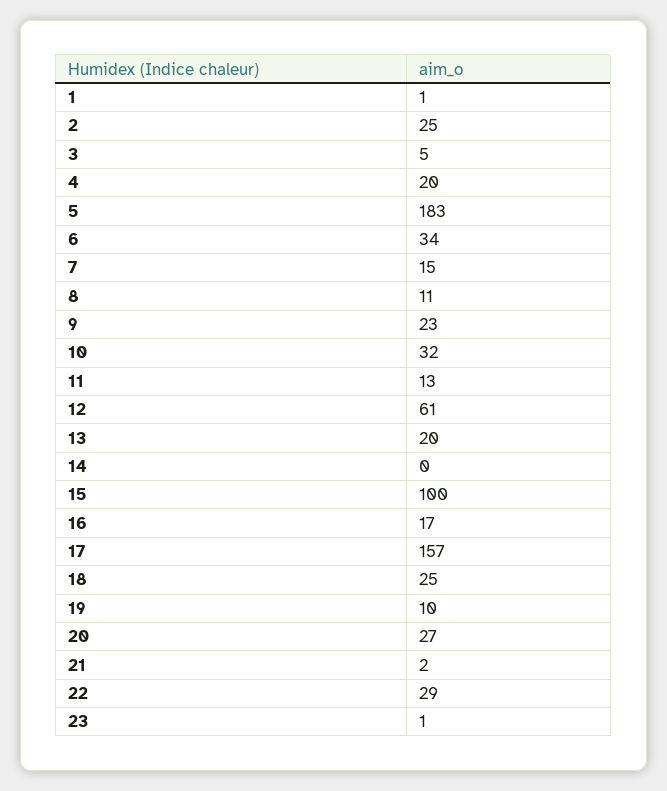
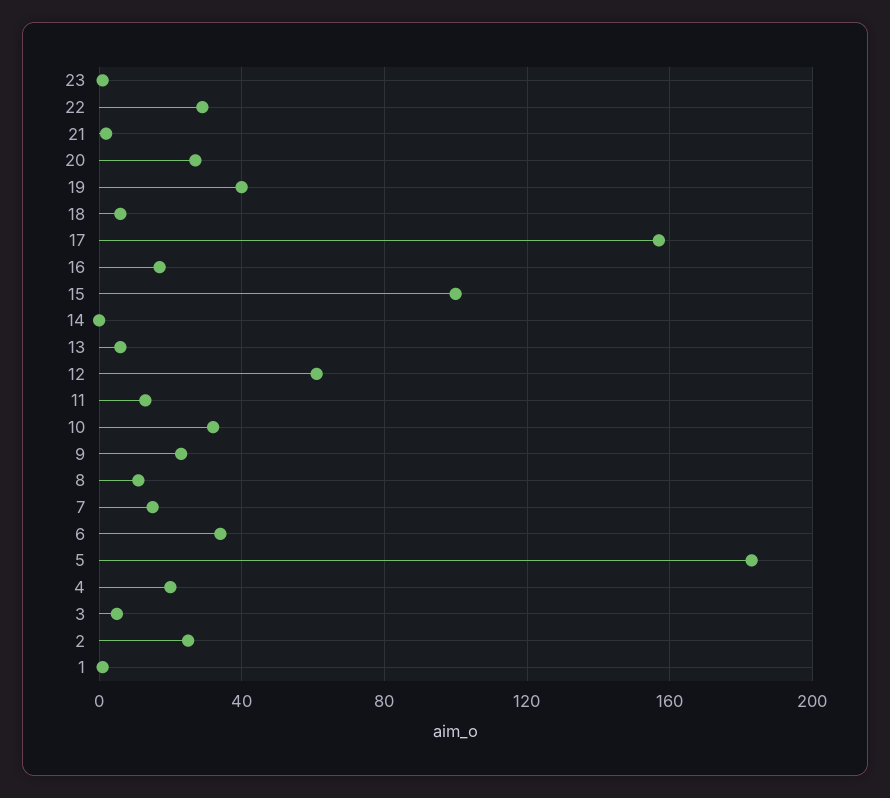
  {
    "1": 1,
    "2": 25,
    "3": 5,
    "4": 20,
    "5": 183,
    "6": 34,
    "7": 15,
    "8": 11,
    "9": 23,
    "10": 32,
    "11": 13,
    "12": 61,
-   "13": 20,
+   "13": 5,
    "14": 0,
    "15": 100,
    "16": 17,
    "17": 157,
-   "18": 25,
+   "18": 5,
-   "19": 10,
+   "19": 40,
    "20": 27,
    "21": 2,
    "22": 29,
    "23": 1
  }

